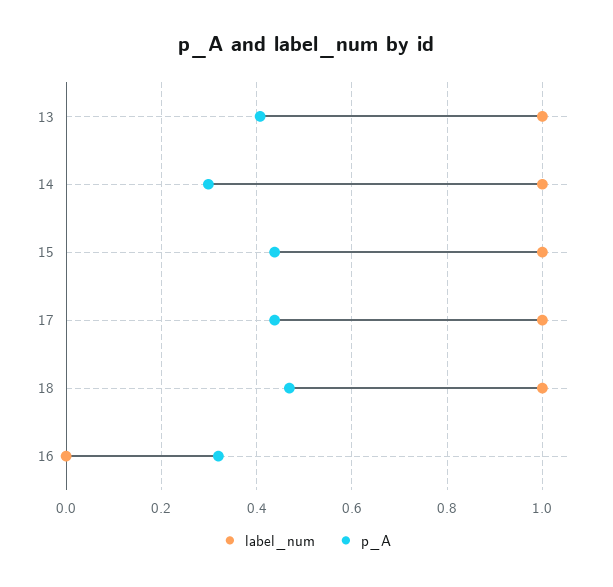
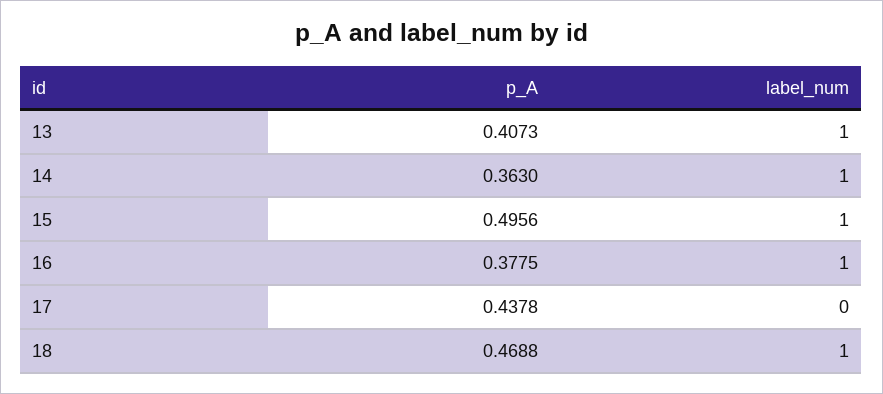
  {
    "label_num": {
      "13": 1,
      "14": 1,
      "15": 1,
-     "17": 1,
+     "17": 0,
      "18": 1,
-     "16": 0
+     "16": 1
    },
    "p_A": {
      "13": 0.4073,
-     "14": 0.3,
+     "14": 0.363,
-     "15": 0.44,
+     "15": 0.4956,
      "17": 0.4378,
      "18": 0.4688,
-     "16": 0.32
+     "16": 0.3775
    }
  }

